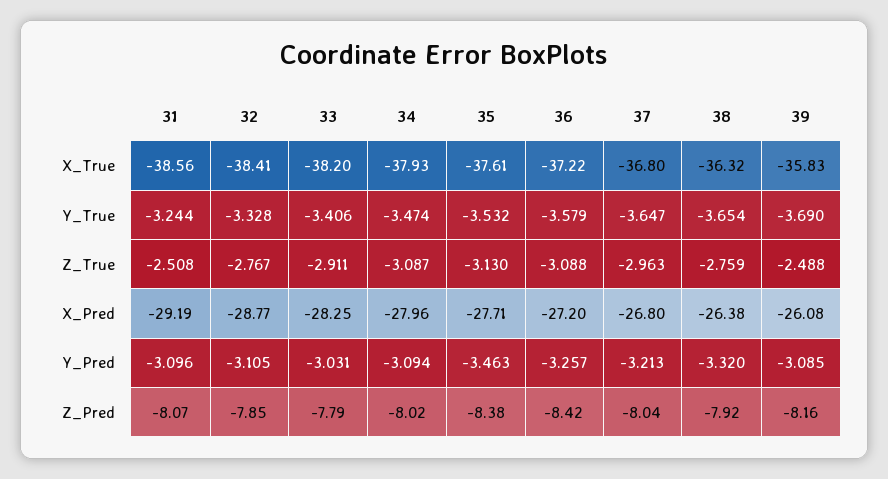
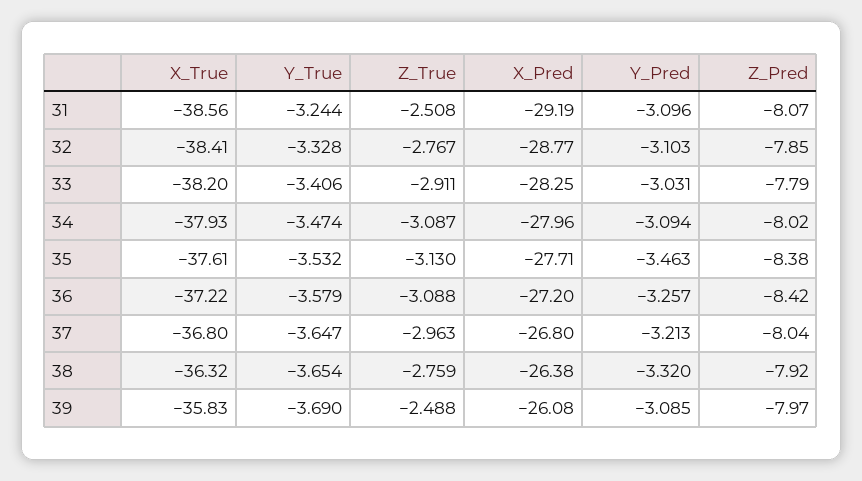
  {
    "31": {
      "X_True": -38.56,
      "Y_True": -3.244,
      "Z_True": -2.508,
      "X_Pred": -29.19,
      "Y_Pred": -3.096,
      "Z_Pred": -8.07
    },
    "32": {
      "X_True": -38.41,
      "Y_True": -3.328,
      "Z_True": -2.767,
      "X_Pred": -28.77,
-     "Y_Pred": -3.105,
+     "Y_Pred": -3.103,
      "Z_Pred": -7.85
    },
    "33": {
      "X_True": -38.2,
      "Y_True": -3.406,
      "Z_True": -2.911,
      "X_Pred": -28.25,
      "Y_Pred": -3.031,
      "Z_Pred": -7.79
    },
    "34": {
      "X_True": -37.93,
      "Y_True": -3.474,
      "Z_True": -3.087,
      "X_Pred": -27.96,
      "Y_Pred": -3.094,
      "Z_Pred": -8.02
    },
    "35": {
      "X_True": -37.61,
      "Y_True": -3.532,
      "Z_True": -3.13,
      "X_Pred": -27.71,
      "Y_Pred": -3.463,
      "Z_Pred": -8.38
    },
    "36": {
      "X_True": -37.22,
      "Y_True": -3.579,
      "Z_True": -3.088,
      "X_Pred": -27.2,
      "Y_Pred": -3.257,
      "Z_Pred": -8.42
    },
    "37": {
      "X_True": -36.8,
      "Y_True": -3.647,
      "Z_True": -2.963,
      "X_Pred": -26.8,
      "Y_Pred": -3.213,
      "Z_Pred": -8.04
    },
    "38": {
      "X_True": -36.32,
      "Y_True": -3.654,
      "Z_True": -2.759,
      "X_Pred": -26.38,
      "Y_Pred": -3.32,
      "Z_Pred": -7.92
    },
    "39": {
      "X_True": -35.83,
      "Y_True": -3.69,
      "Z_True": -2.488,
      "X_Pred": -26.08,
      "Y_Pred": -3.085,
-     "Z_Pred": -8.16
+     "Z_Pred": -7.97
    }
  }

